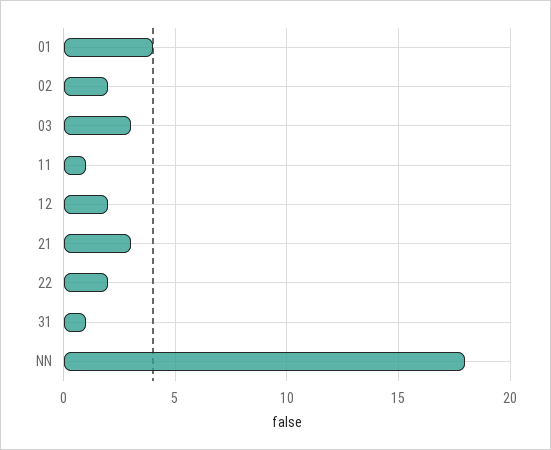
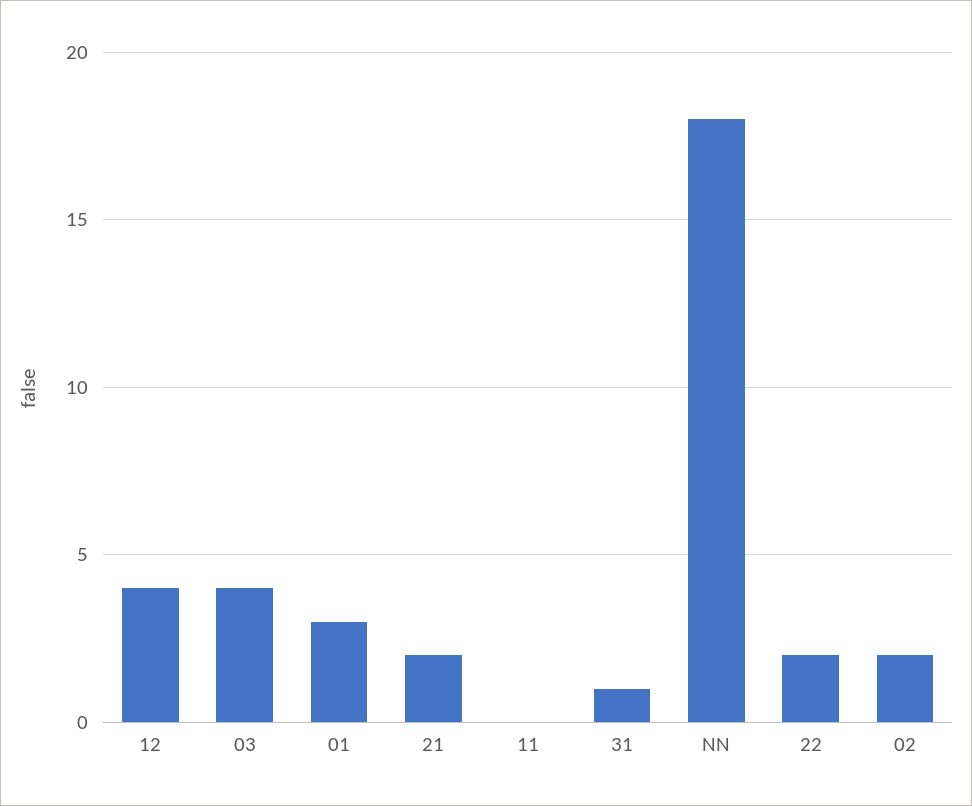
  {
-   "01": 4,
+   "01": 3,
    "02": 2,
-   "03": 3,
+   "03": 4,
-   "11": 1,
+   "11": 0,
-   "12": 2,
+   "12": 4,
-   "21": 3,
+   "21": 2,
    "22": 2,
    "31": 1,
    "NN": 18
  }

